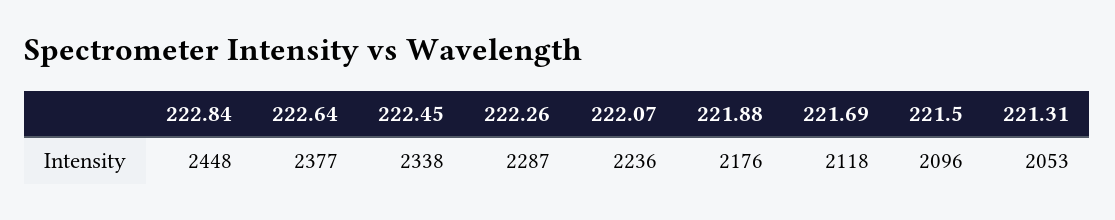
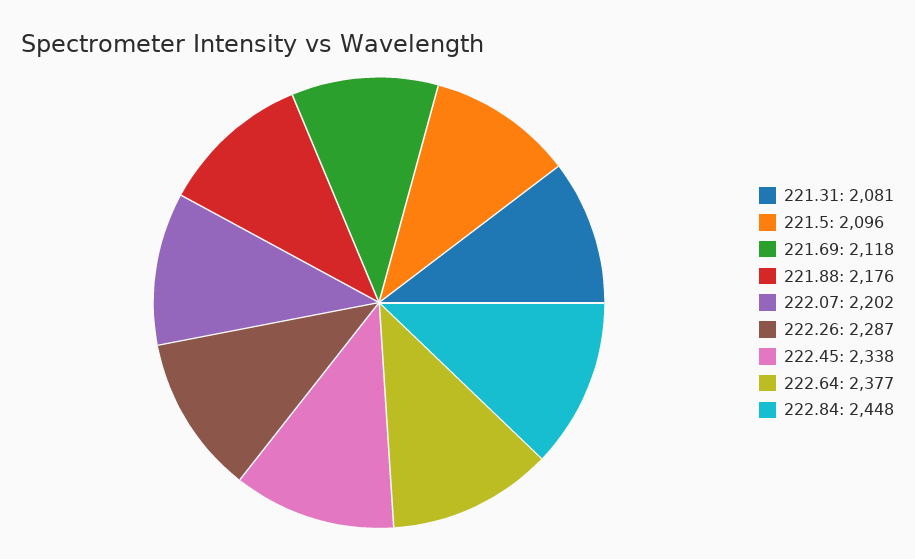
  {
    "222.84": 2448,
    "222.64": 2377,
    "222.45": 2338,
    "222.26": 2287,
-   "222.07": 2236,
+   "222.07": 2202,
    "221.88": 2176,
    "221.69": 2118,
    "221.5": 2096,
-   "221.31": 2053
+   "221.31": 2081
  }

